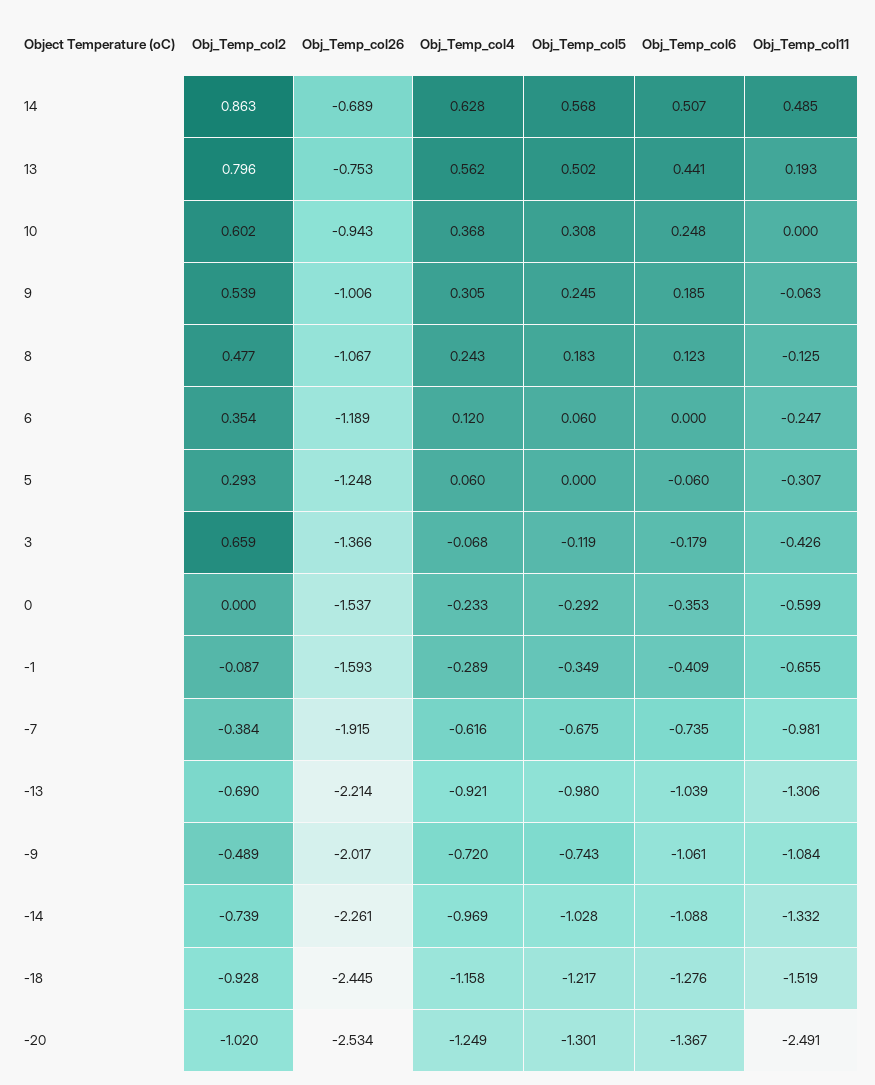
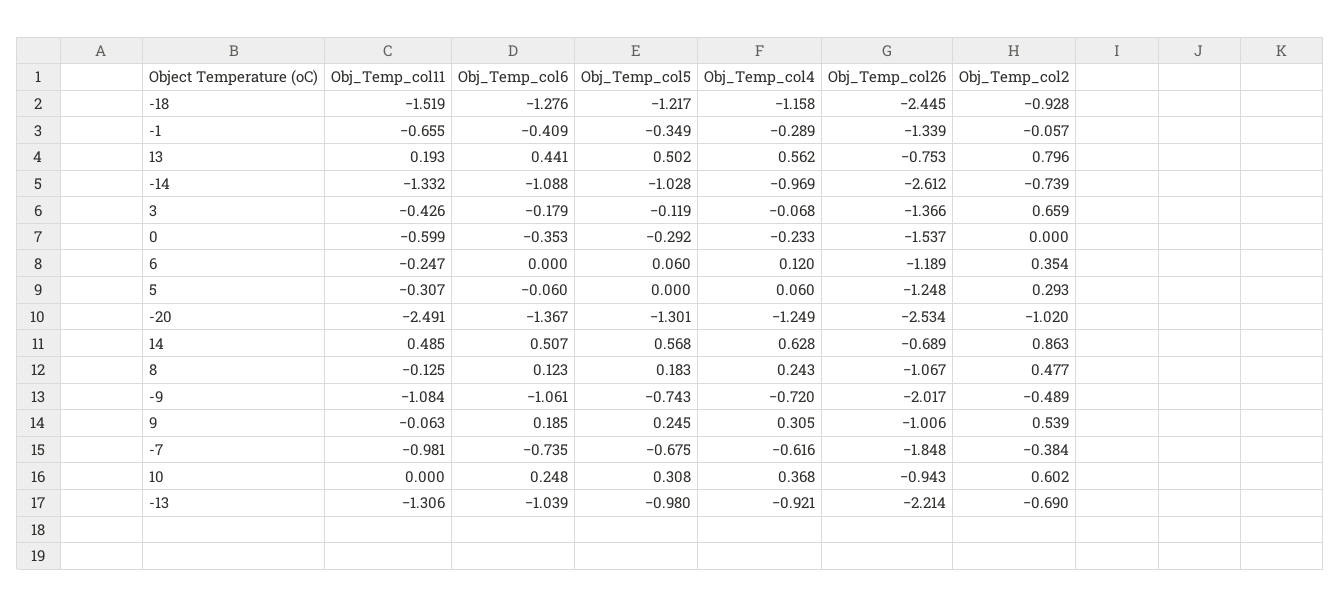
  {
    "Obj_Temp_col2": {
      "14": 0.863,
      "13": 0.796,
      "10": 0.602,
      "9": 0.539,
      "8": 0.477,
      "6": 0.354,
      "5": 0.293,
      "3": 0.659,
      "0": 0,
-     "-1": -0.087,
+     "-1": -0.057,
      "-7": -0.384,
      "-13": -0.69,
      "-9": -0.489,
      "-14": -0.739,
      "-18": -0.928,
      "-20": -1.02
    },
    "Obj_Temp_col26": {
      "14": -0.689,
      "13": -0.753,
      "10": -0.943,
      "9": -1.006,
      "8": -1.067,
      "6": -1.189,
      "5": -1.248,
      "3": -1.366,
      "0": -1.537,
-     "-1": -1.593,
+     "-1": -1.339,
-     "-7": -1.915,
+     "-7": -1.848,
      "-13": -2.214,
      "-9": -2.017,
-     "-14": -2.261,
+     "-14": -2.612,
      "-18": -2.445,
      "-20": -2.534
    },
    "Obj_Temp_col4": {
      "14": 0.628,
      "13": 0.562,
      "10": 0.368,
      "9": 0.305,
      "8": 0.243,
      "6": 0.12,
      "5": 0.06,
      "3": -0.068,
      "0": -0.233,
      "-1": -0.289,
      "-7": -0.616,
      "-13": -0.921,
      "-9": -0.72,
      "-14": -0.969,
      "-18": -1.158,
      "-20": -1.249
    },
    "Obj_Temp_col5": {
      "14": 0.568,
      "13": 0.502,
      "10": 0.308,
      "9": 0.245,
      "8": 0.183,
      "6": 0.06,
      "5": 0,
      "3": -0.119,
      "0": -0.292,
      "-1": -0.349,
      "-7": -0.675,
      "-13": -0.98,
      "-9": -0.743,
      "-14": -1.028,
      "-18": -1.217,
      "-20": -1.301
    },
    "Obj_Temp_col6": {
      "14": 0.507,
      "13": 0.441,
      "10": 0.248,
      "9": 0.185,
      "8": 0.123,
      "6": 0,
      "5": -0.06,
      "3": -0.179,
      "0": -0.353,
      "-1": -0.409,
      "-7": -0.735,
      "-13": -1.039,
      "-9": -1.061,
      "-14": -1.088,
      "-18": -1.276,
      "-20": -1.367
    },
    "Obj_Temp_col11": {
      "14": 0.485,
      "13": 0.193,
      "10": 0,
      "9": -0.063,
      "8": -0.125,
      "6": -0.247,
      "5": -0.307,
      "3": -0.426,
      "0": -0.599,
      "-1": -0.655,
      "-7": -0.981,
      "-13": -1.306,
      "-9": -1.084,
      "-14": -1.332,
      "-18": -1.519,
      "-20": -2.491
    }
  }

